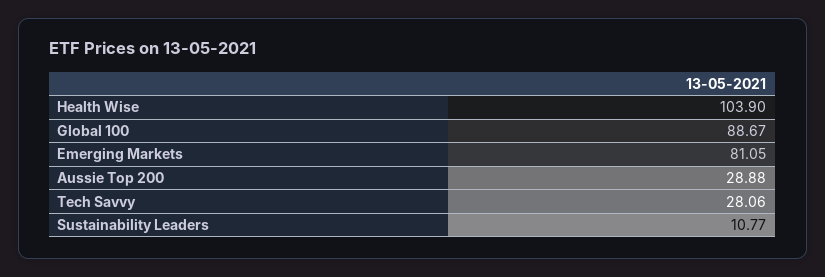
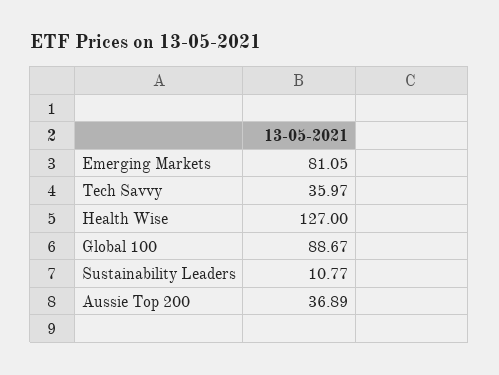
  {
-   "Health Wise": 103.9,
+   "Health Wise": 127,
    "Global 100": 88.67,
    "Emerging Markets": 81.05,
-   "Aussie Top 200": 28.88,
+   "Aussie Top 200": 36.89,
-   "Tech Savvy": 28.06,
+   "Tech Savvy": 35.97,
    "Sustainability Leaders": 10.77
  }

